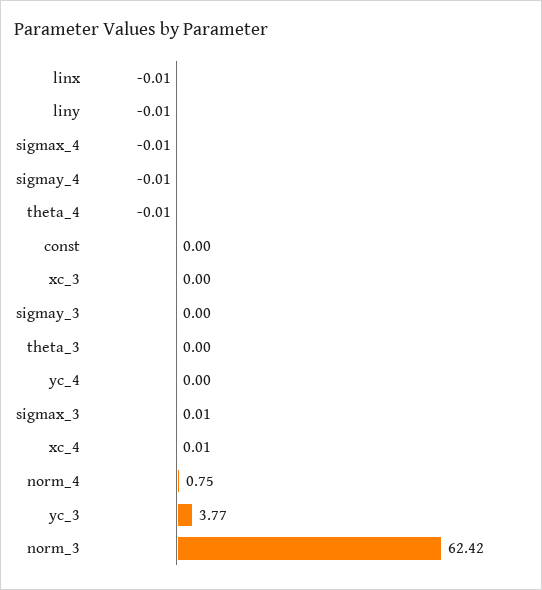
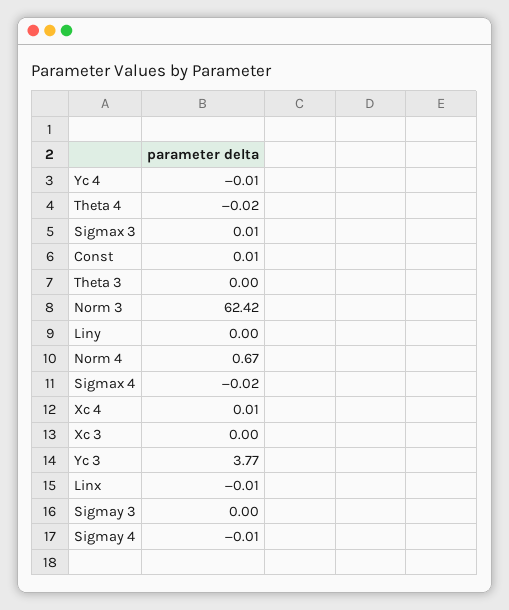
  {
    "linx": -0.01,
-   "liny": -0.01,
+   "liny": 0,
-   "sigmax_4": -0.01,
+   "sigmax_4": -0.02,
    "sigmay_4": -0.01,
-   "theta_4": -0.01,
+   "theta_4": -0.02,
-   "const": 0,
+   "const": 0.01,
    "xc_3": 0,
    "sigmay_3": 0,
    "theta_3": 0,
-   "yc_4": 0,
+   "yc_4": -0.01,
    "sigmax_3": 0.01,
    "xc_4": 0.01,
-   "norm_4": 0.75,
+   "norm_4": 0.67,
    "yc_3": 3.77,
    "norm_3": 62.42
  }

